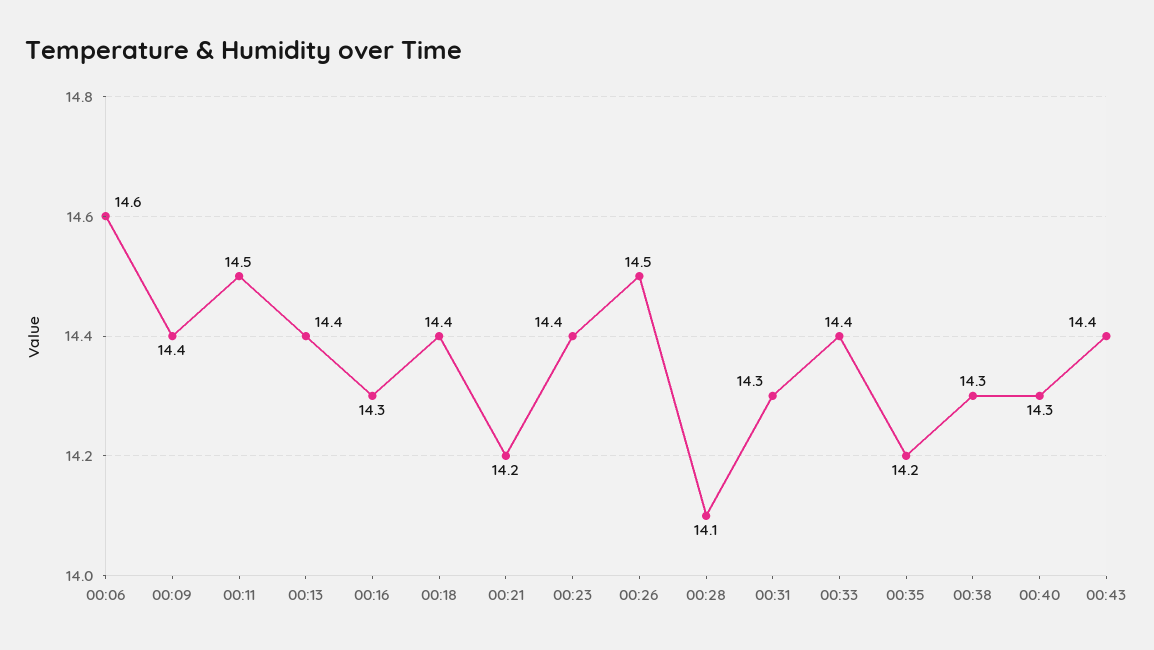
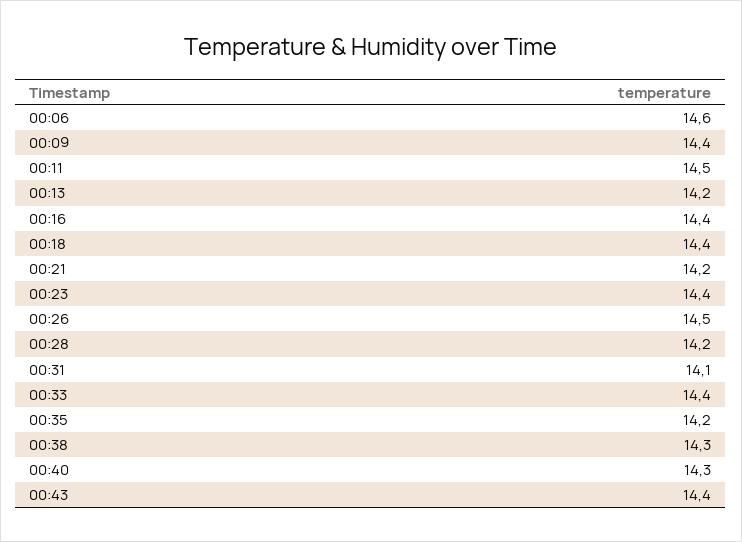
  {
    "00:06": 14.6,
    "00:09": 14.4,
    "00:11": 14.5,
-   "00:13": 14.4,
+   "00:13": 14.2,
-   "00:16": 14.3,
+   "00:16": 14.4,
    "00:18": 14.4,
    "00:21": 14.2,
    "00:23": 14.4,
    "00:26": 14.5,
-   "00:28": 14.1,
+   "00:28": 14.2,
-   "00:31": 14.3,
+   "00:31": 14.1,
    "00:33": 14.4,
    "00:35": 14.2,
    "00:38": 14.3,
    "00:40": 14.3,
    "00:43": 14.4
  }

